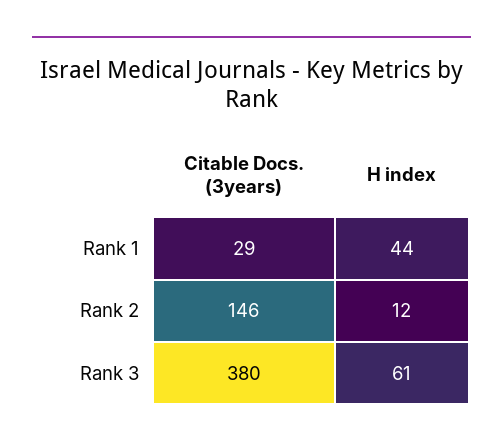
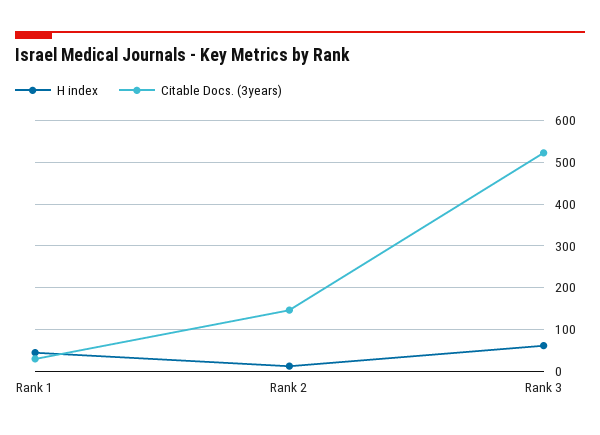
  {
    "Citable Docs. (3years)": {
      "Rank 1": 29,
      "Rank 2": 146,
-     "Rank 3": 380
+     "Rank 3": 520
    },
    "H index": {
      "Rank 1": 44,
      "Rank 2": 12,
      "Rank 3": 61
    }
  }

